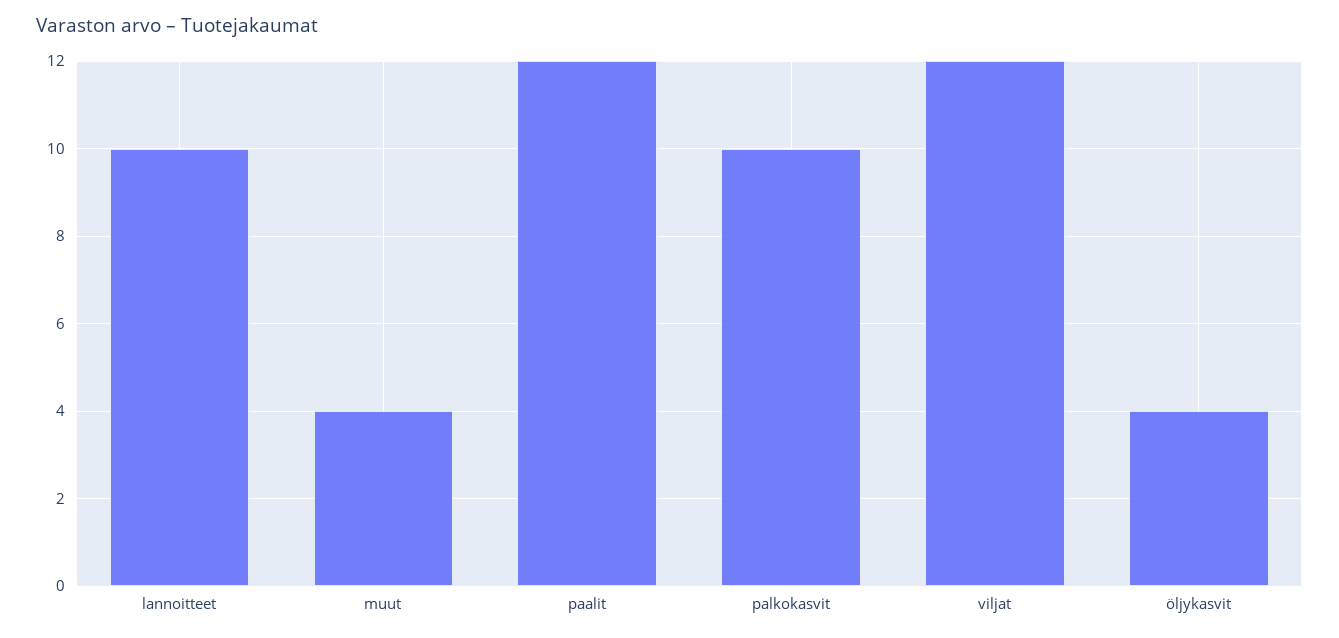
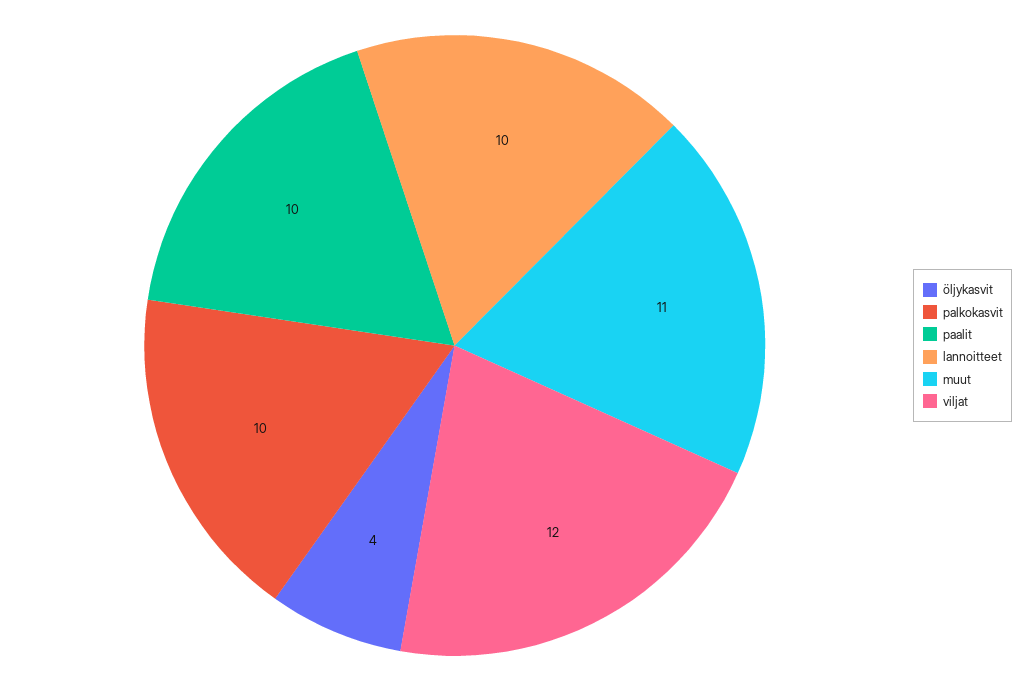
  {
    "lannoitteet": 10,
-   "muut": 4,
+   "muut": 11,
-   "paalit": 12,
+   "paalit": 10,
    "palkokasvit": 10,
    "viljat": 12,
    "öljykasvit": 4
  }

